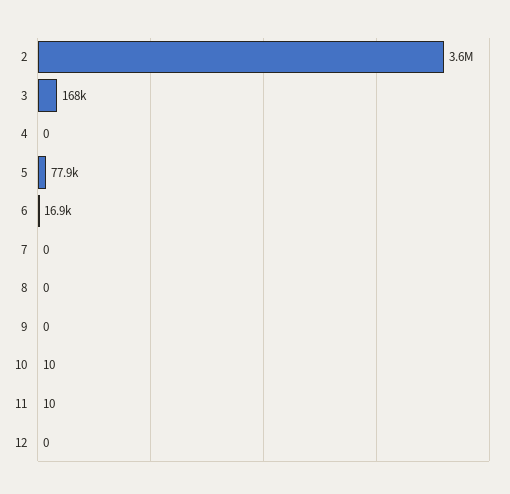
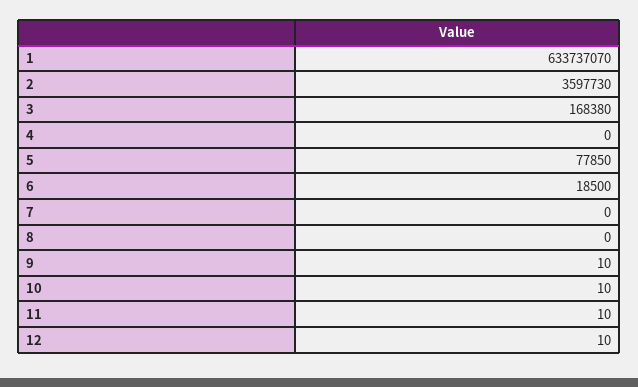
  {
    "2": 3597730,
    "3": 168380,
    "4": 0,
    "5": 77850,
-   "6": 16900,
+   "6": 18500,
    "7": 0,
    "8": 0,
-   "9": 0,
+   "9": 10,
    "10": 10,
    "11": 10,
-   "12": 0
+   "12": 10,
+   "1": 633737070
  }

